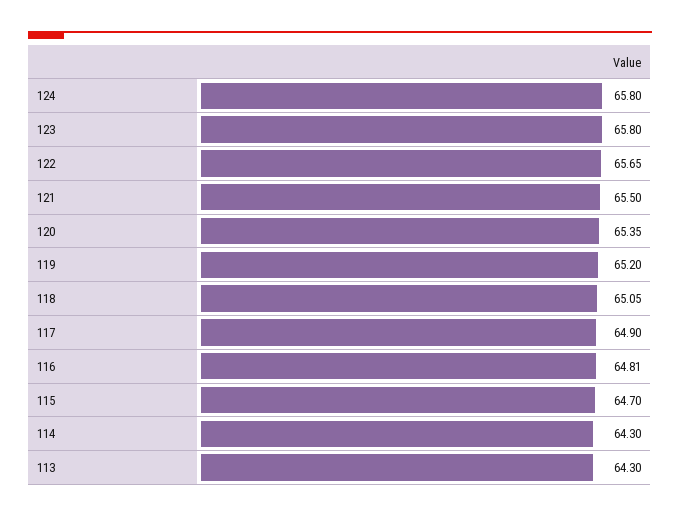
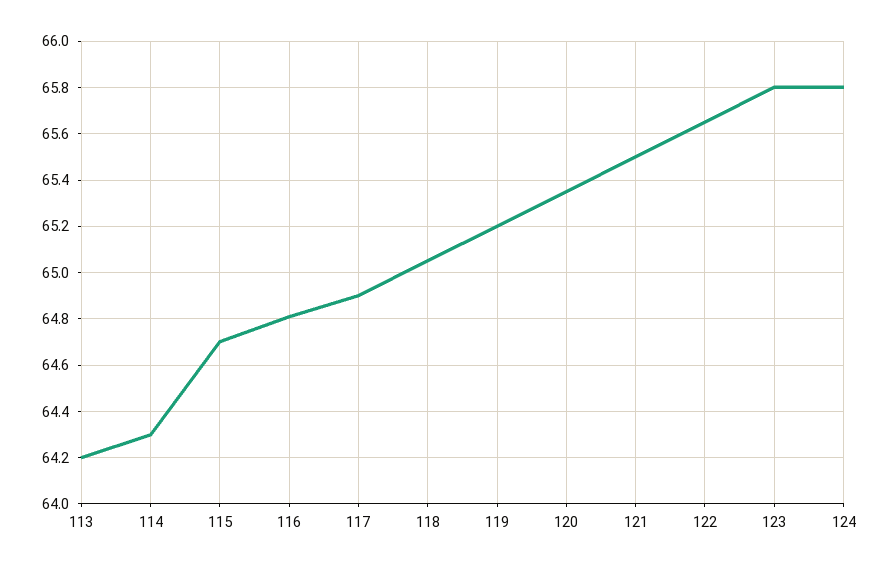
  {
    "124": 65.8,
    "123": 65.8,
    "122": 65.65,
    "121": 65.5,
    "120": 65.35,
    "119": 65.2,
    "118": 65.05,
    "117": 64.9,
    "116": 64.81,
    "115": 64.7,
    "114": 64.3,
-   "113": 64.3
+   "113": 64.2
  }

